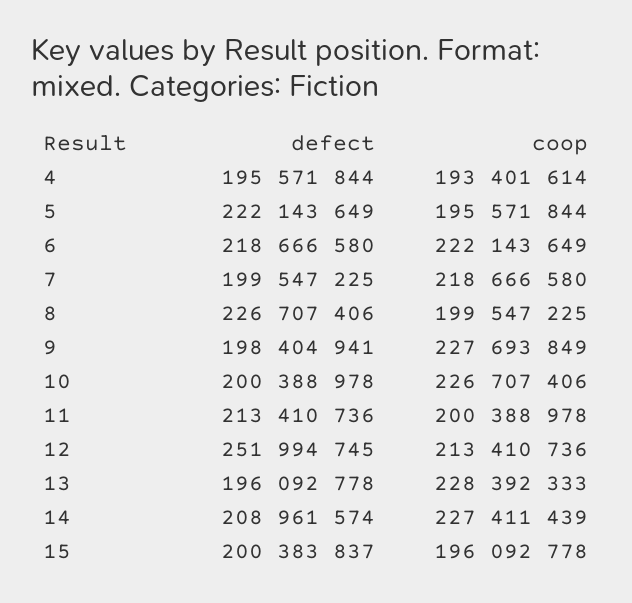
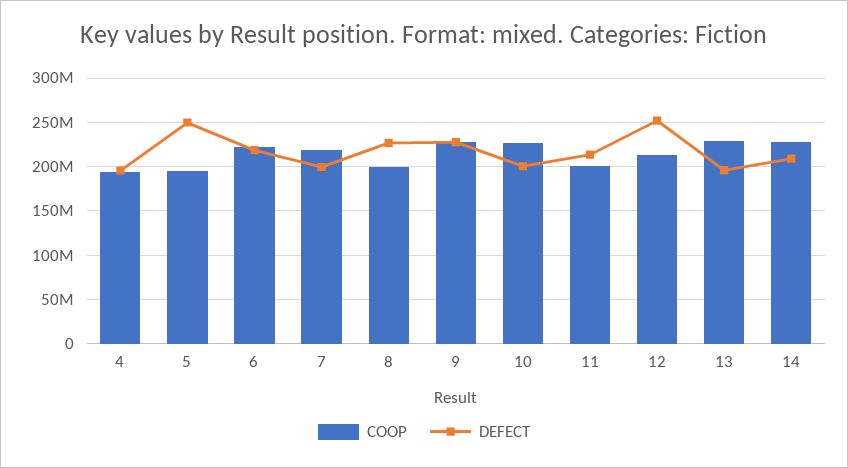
  {
    "defect": {
      "4": 195571844,
-     "5": 222143649,
+     "5": 250000000,
      "6": 218666580,
      "7": 199547225,
      "8": 226707406,
-     "9": 198404941,
+     "9": 230000000,
      "10": 200388978,
      "11": 213410736,
      "12": 251994745,
      "13": 196092778,
-     "14": 208961574,
+     "14": 208961574
-     "15": 200383837
    },
    "coop": {
      "4": 193401614,
      "5": 195571844,
      "6": 222143649,
      "7": 218666580,
      "8": 199547225,
      "9": 227693849,
      "10": 226707406,
      "11": 200388978,
      "12": 213410736,
      "13": 228392333,
-     "14": 227411439,
+     "14": 227411439
-     "15": 196092778
    }
  }

